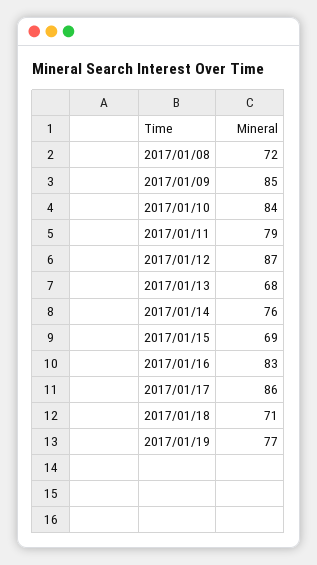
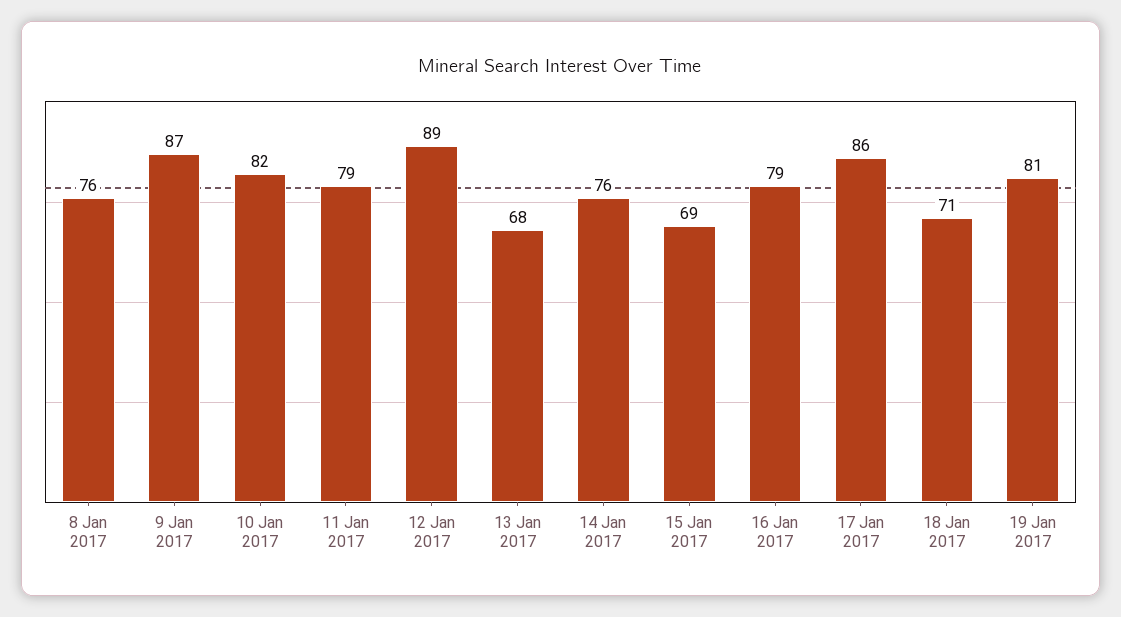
  {
-   "2017/01/08": 72,
+   "2017/01/08": 76,
-   "2017/01/09": 85,
+   "2017/01/09": 87,
-   "2017/01/10": 84,
+   "2017/01/10": 82,
    "2017/01/11": 79,
-   "2017/01/12": 87,
+   "2017/01/12": 89,
    "2017/01/13": 68,
    "2017/01/14": 76,
    "2017/01/15": 69,
-   "2017/01/16": 83,
+   "2017/01/16": 79,
    "2017/01/17": 86,
    "2017/01/18": 71,
-   "2017/01/19": 77
+   "2017/01/19": 81
  }

